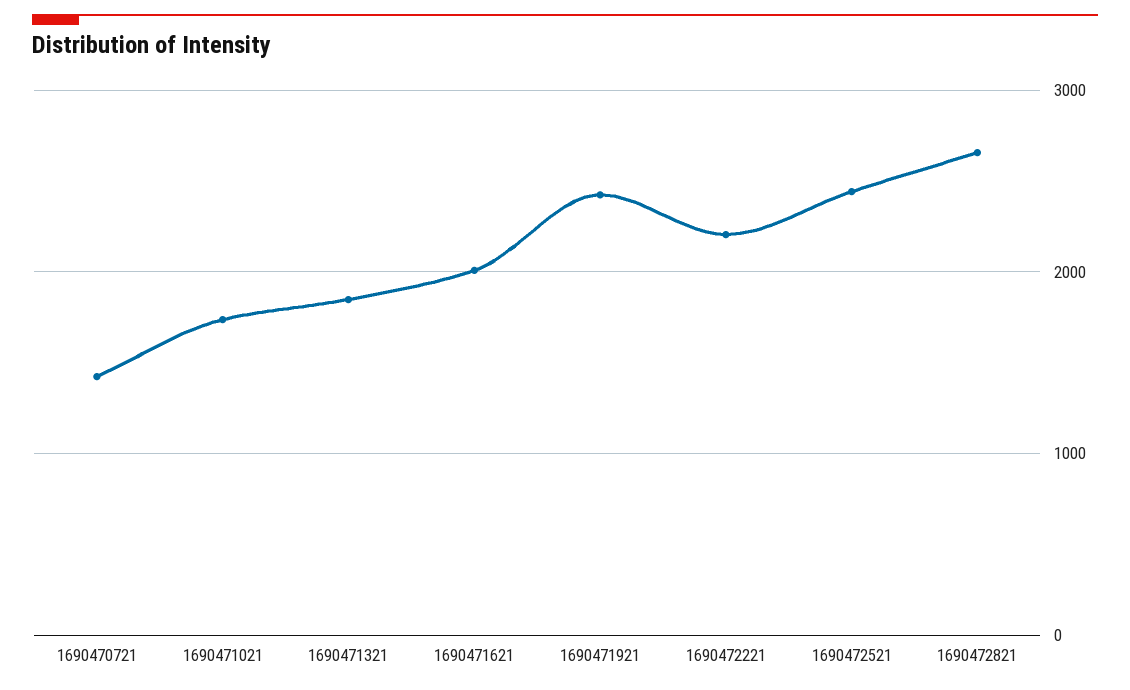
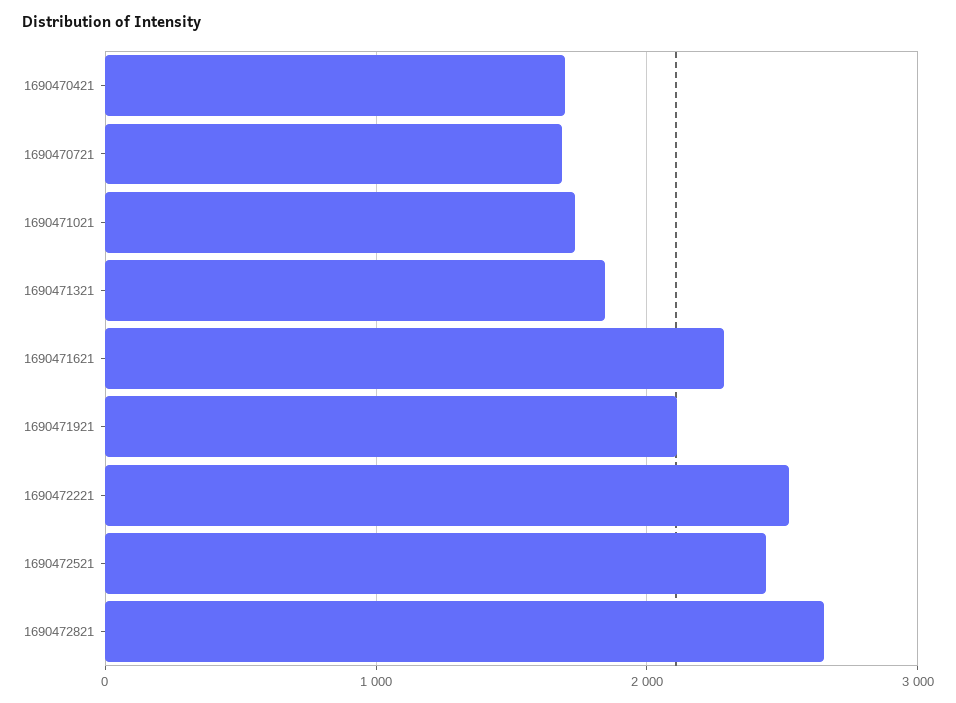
  {
-   "1690470721": 1400,
+   "1690470721": 1700,
    "1690471021": 1700,
    "1690471321": 1800,
-   "1690471621": 2000,
+   "1690471621": 2300,
-   "1690471921": 2400,
+   "1690471921": 2100,
-   "1690472221": 2200,
+   "1690472221": 2500,
    "1690472521": 2400,
-   "1690472821": 2700
+   "1690472821": 2700,
+   "1690470421": 1700
  }

